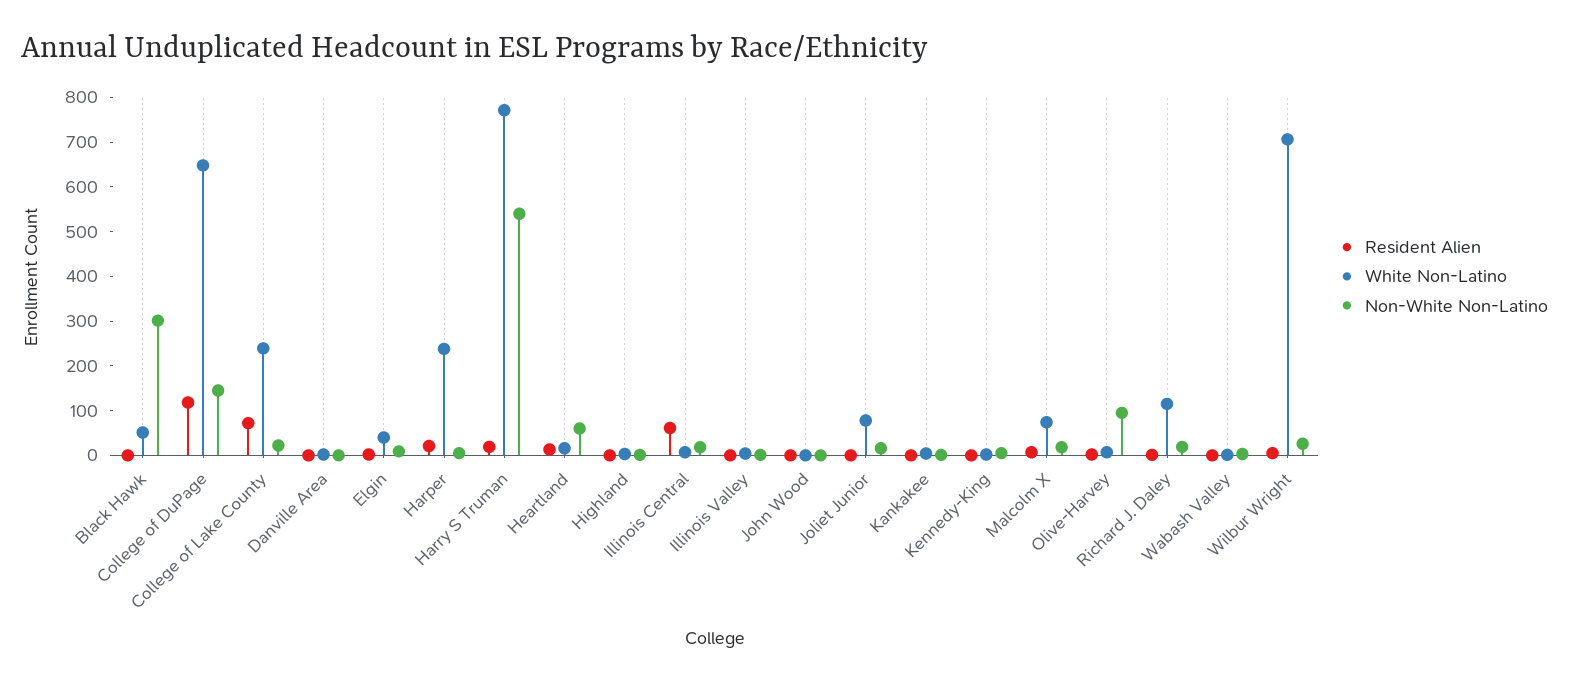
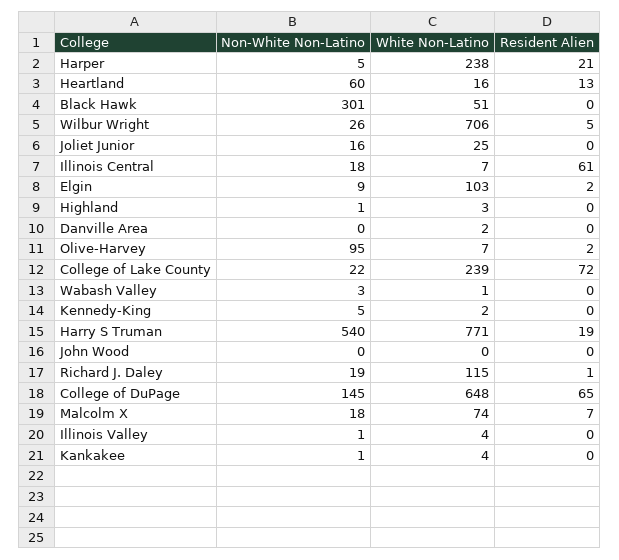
  {
    "Resident Alien": {
      "Black Hawk": 0,
-     "College of DuPage": 120,
+     "College of DuPage": 65,
      "College of Lake County": 72,
      "Danville Area": 0,
      "Elgin": 2,
      "Harper": 21,
      "Harry S Truman": 19,
      "Heartland": 13,
      "Highland": 0,
      "Illinois Central": 61,
      "Illinois Valley": 0,
      "John Wood": 0,
      "Joliet Junior": 0,
      "Kankakee": 0,
      "Kennedy-King": 0,
      "Malcolm X": 7,
      "Olive-Harvey": 2,
      "Richard J. Daley": 1,
      "Wabash Valley": 0,
      "Wilbur Wright": 5
    },
    "White Non-Latino": {
      "Black Hawk": 51,
      "College of DuPage": 648,
      "College of Lake County": 239,
      "Danville Area": 2,
-     "Elgin": 40,
+     "Elgin": 103,
      "Harper": 238,
      "Harry S Truman": 771,
      "Heartland": 16,
      "Highland": 3,
      "Illinois Central": 7,
      "Illinois Valley": 4,
      "John Wood": 0,
-     "Joliet Junior": 80,
+     "Joliet Junior": 25,
      "Kankakee": 4,
      "Kennedy-King": 2,
      "Malcolm X": 74,
      "Olive-Harvey": 7,
      "Richard J. Daley": 115,
      "Wabash Valley": 1,
      "Wilbur Wright": 706
    },
    "Non-White Non-Latino": {
      "Black Hawk": 301,
      "College of DuPage": 145,
      "College of Lake County": 22,
      "Danville Area": 0,
      "Elgin": 9,
      "Harper": 5,
      "Harry S Truman": 540,
      "Heartland": 60,
      "Highland": 1,
      "Illinois Central": 18,
      "Illinois Valley": 1,
      "John Wood": 0,
      "Joliet Junior": 16,
      "Kankakee": 1,
      "Kennedy-King": 5,
      "Malcolm X": 18,
      "Olive-Harvey": 95,
      "Richard J. Daley": 19,
      "Wabash Valley": 3,
      "Wilbur Wright": 26
    }
  }

